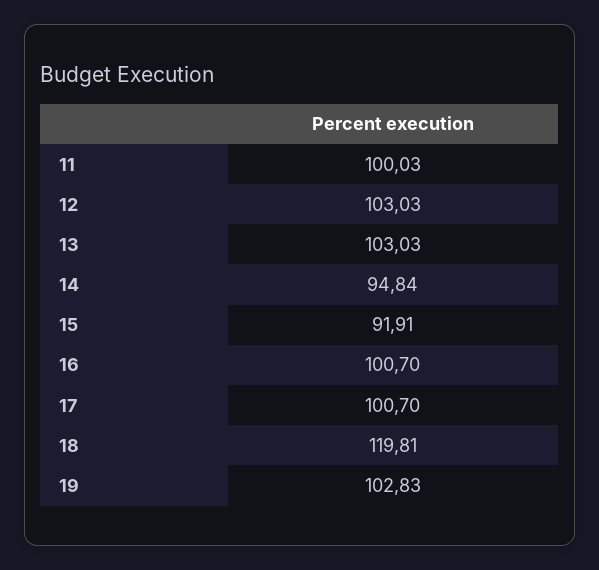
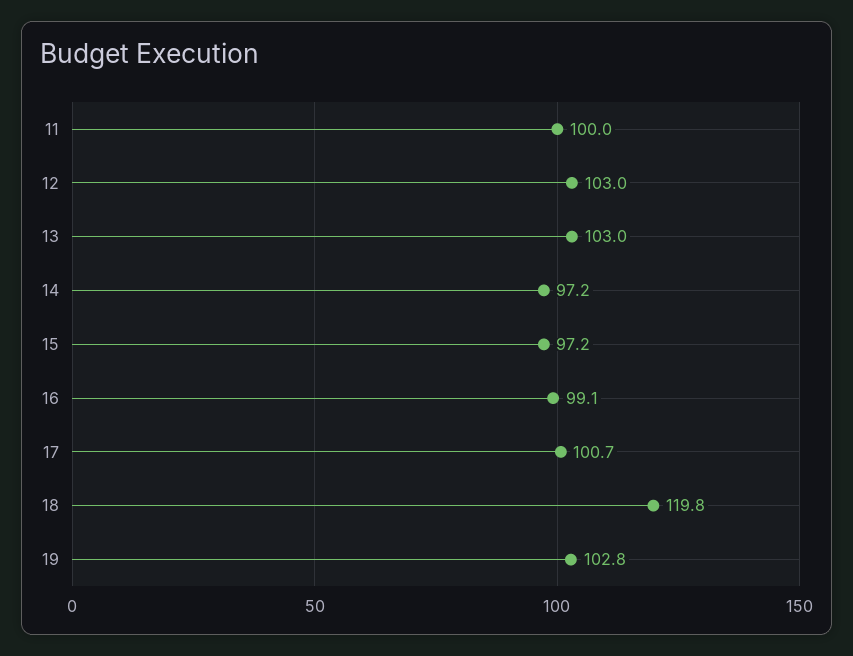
  {
    "11": 100.03,
    "12": 103.03,
    "13": 103.03,
-   "14": 94.84,
+   "14": 97.2,
-   "15": 91.91,
+   "15": 97.2,
-   "16": 100.7,
+   "16": 99.1,
    "17": 100.7,
    "18": 119.81,
    "19": 102.83
  }

